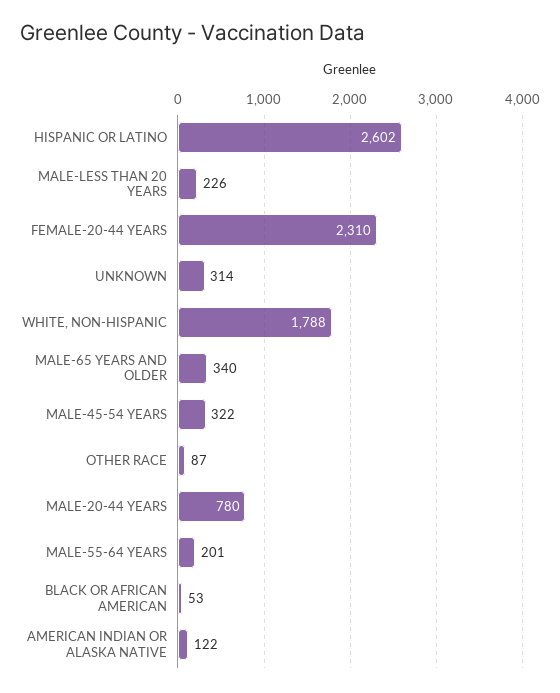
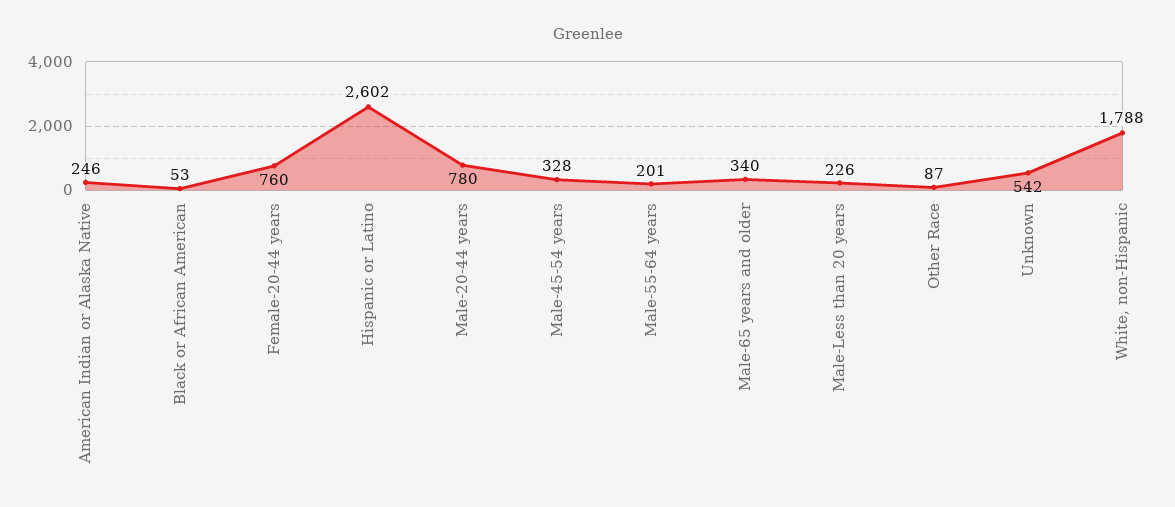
  {
    "HISPANIC OR LATINO": 2602,
    "MALE-LESS THAN 20 YEARS": 226,
-   "FEMALE-20-44 YEARS": 2310,
+   "FEMALE-20-44 YEARS": 760,
-   "UNKNOWN": 314,
+   "UNKNOWN": 542,
    "WHITE, NON-HISPANIC": 1788,
    "MALE-65 YEARS AND OLDER": 340,
-   "MALE-45-54 YEARS": 322,
+   "MALE-45-54 YEARS": 328,
    "OTHER RACE": 87,
    "MALE-20-44 YEARS": 780,
    "MALE-55-64 YEARS": 201,
    "BLACK OR AFRICAN AMERICAN": 53,
-   "AMERICAN INDIAN OR ALASKA NATIVE": 122
+   "AMERICAN INDIAN OR ALASKA NATIVE": 246
  }

